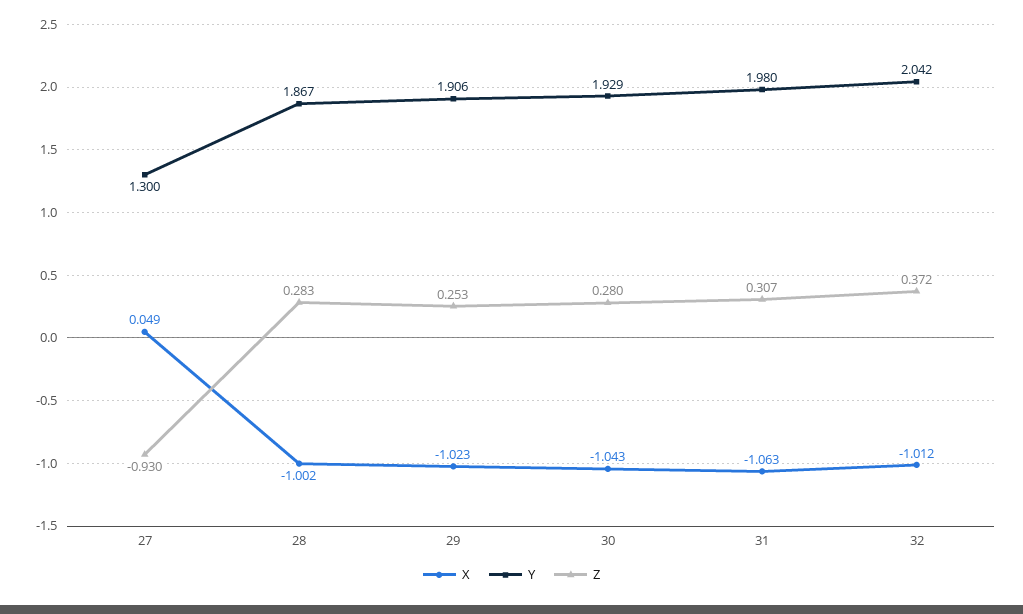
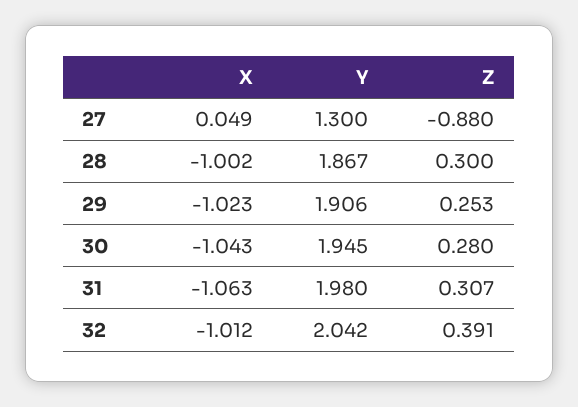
  {
    "X": {
      "27": 0.049,
      "28": -1.002,
      "29": -1.023,
      "30": -1.043,
      "31": -1.063,
      "32": -1.012
    },
    "Y": {
      "27": 1.3,
      "28": 1.867,
      "29": 1.906,
-     "30": 1.929,
+     "30": 1.945,
      "31": 1.98,
      "32": 2.042
    },
    "Z": {
-     "27": -0.93,
+     "27": -0.88,
-     "28": 0.283,
+     "28": 0.3,
      "29": 0.253,
      "30": 0.28,
      "31": 0.307,
-     "32": 0.372
+     "32": 0.391
    }
  }

